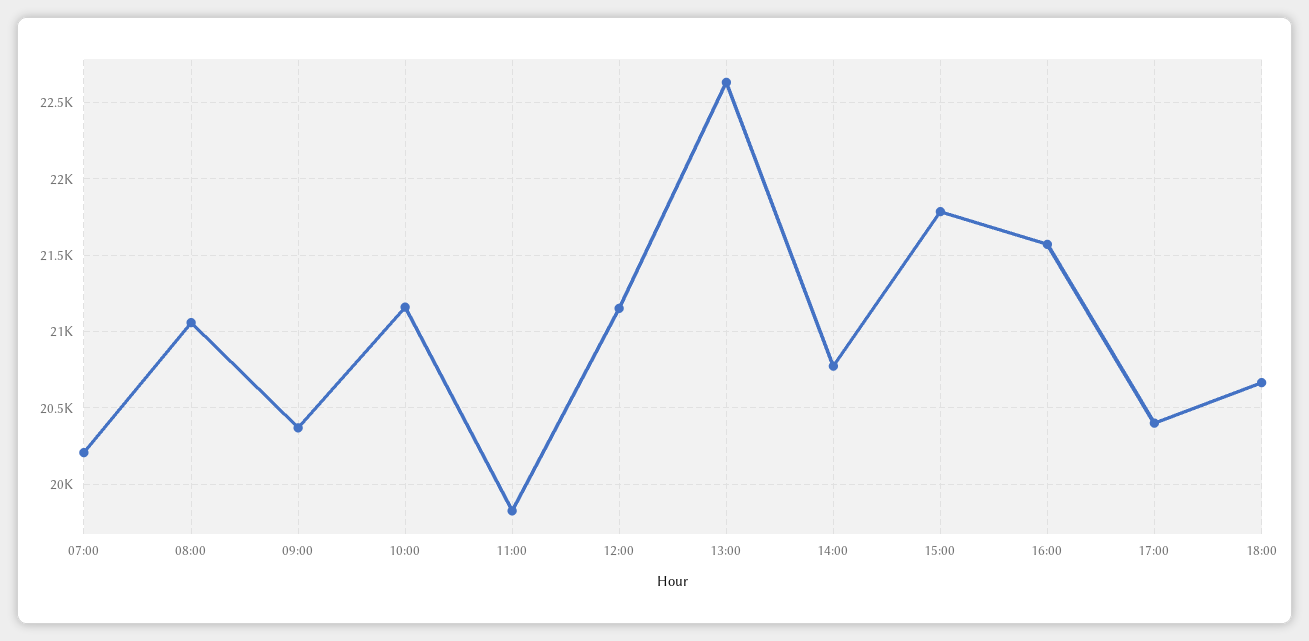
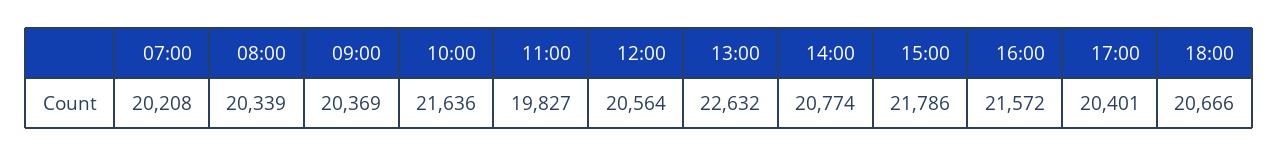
  {
    "07:00": 20208,
-   "08:00": 21050,
+   "08:00": 20339,
    "09:00": 20369,
-   "10:00": 21150,
+   "10:00": 21636,
    "11:00": 19827,
-   "12:00": 21150,
+   "12:00": 20564,
    "13:00": 22632,
    "14:00": 20774,
    "15:00": 21786,
    "16:00": 21572,
    "17:00": 20401,
    "18:00": 20666
  }

